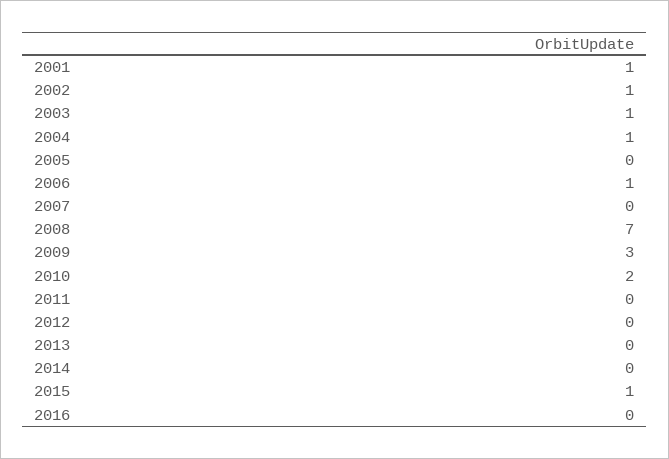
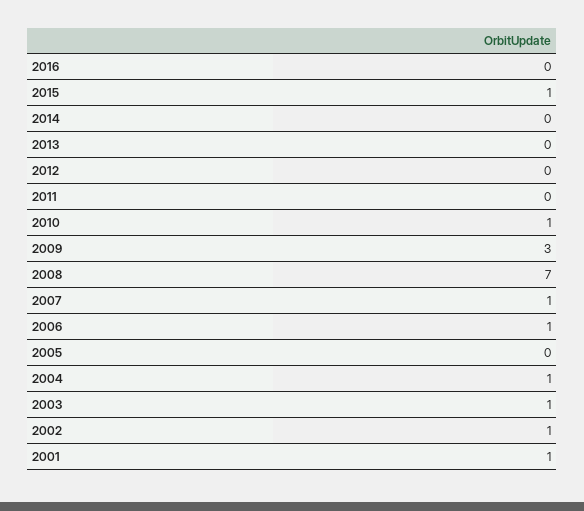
  {
    "2001": 1,
    "2002": 1,
    "2003": 1,
    "2004": 1,
    "2005": 0,
    "2006": 1,
-   "2007": 0,
+   "2007": 1,
    "2008": 7,
    "2009": 3,
-   "2010": 2,
+   "2010": 1,
    "2011": 0,
    "2012": 0,
    "2013": 0,
    "2014": 0,
    "2015": 1,
    "2016": 0
  }

